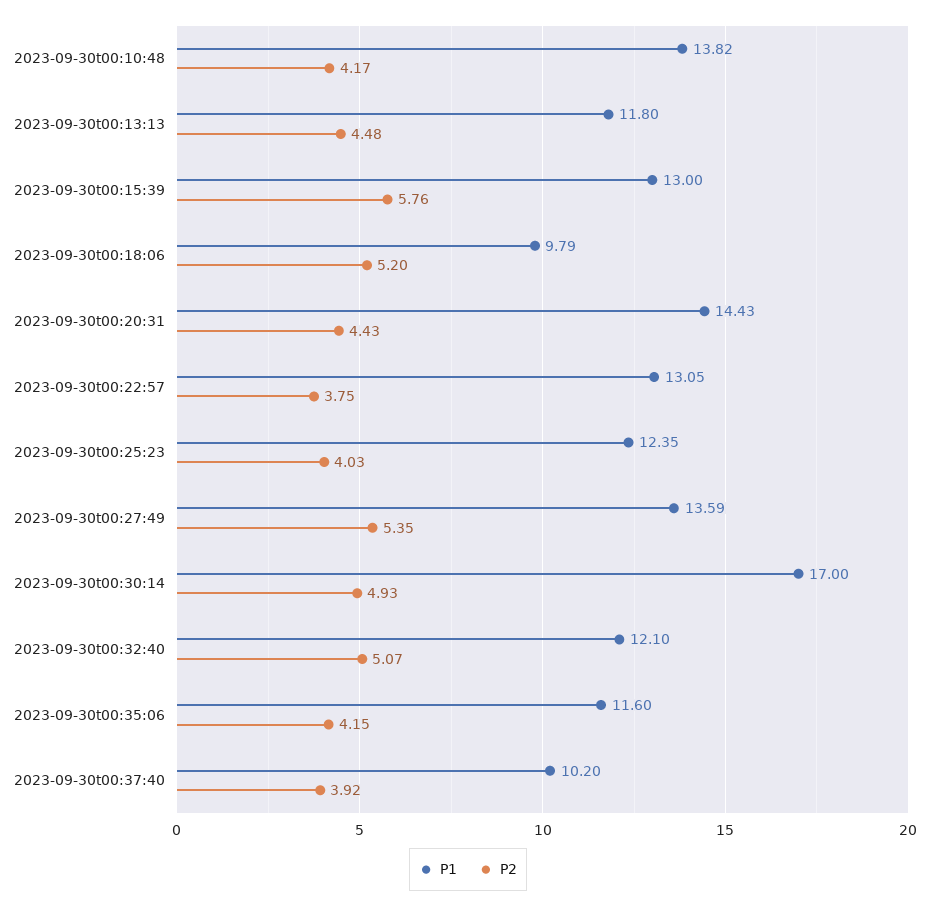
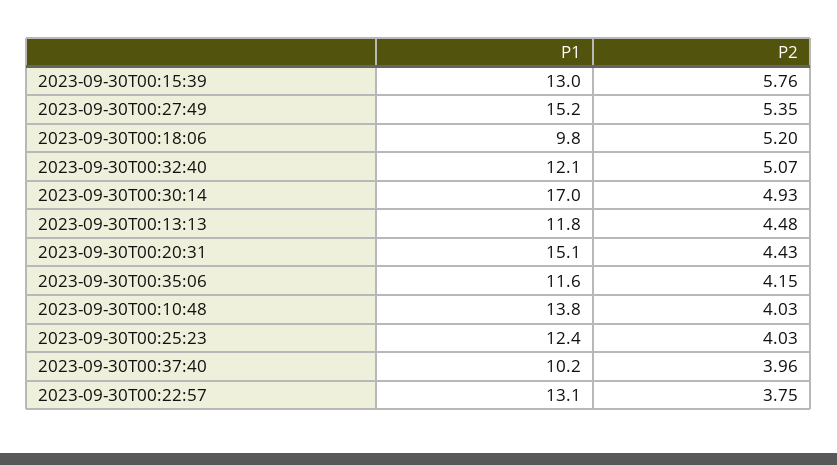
  {
    "P1": {
      "2023-09-30t00:10:48": 13.82,
      "2023-09-30t00:13:13": 11.8,
      "2023-09-30t00:15:39": 13,
      "2023-09-30t00:18:06": 9.79,
-     "2023-09-30t00:20:31": 14.43,
+     "2023-09-30t00:20:31": 15.1,
      "2023-09-30t00:22:57": 13.05,
      "2023-09-30t00:25:23": 12.35,
-     "2023-09-30t00:27:49": 13.59,
+     "2023-09-30t00:27:49": 15.2,
      "2023-09-30t00:30:14": 17,
      "2023-09-30t00:32:40": 12.1,
      "2023-09-30t00:35:06": 11.6,
      "2023-09-30t00:37:40": 10.2
    },
    "P2": {
-     "2023-09-30t00:10:48": 4.17,
+     "2023-09-30t00:10:48": 4.03,
      "2023-09-30t00:13:13": 4.48,
      "2023-09-30t00:15:39": 5.76,
      "2023-09-30t00:18:06": 5.2,
      "2023-09-30t00:20:31": 4.43,
      "2023-09-30t00:22:57": 3.75,
      "2023-09-30t00:25:23": 4.03,
      "2023-09-30t00:27:49": 5.35,
      "2023-09-30t00:30:14": 4.93,
      "2023-09-30t00:32:40": 5.07,
      "2023-09-30t00:35:06": 4.15,
-     "2023-09-30t00:37:40": 3.92
+     "2023-09-30t00:37:40": 3.96
    }
  }

